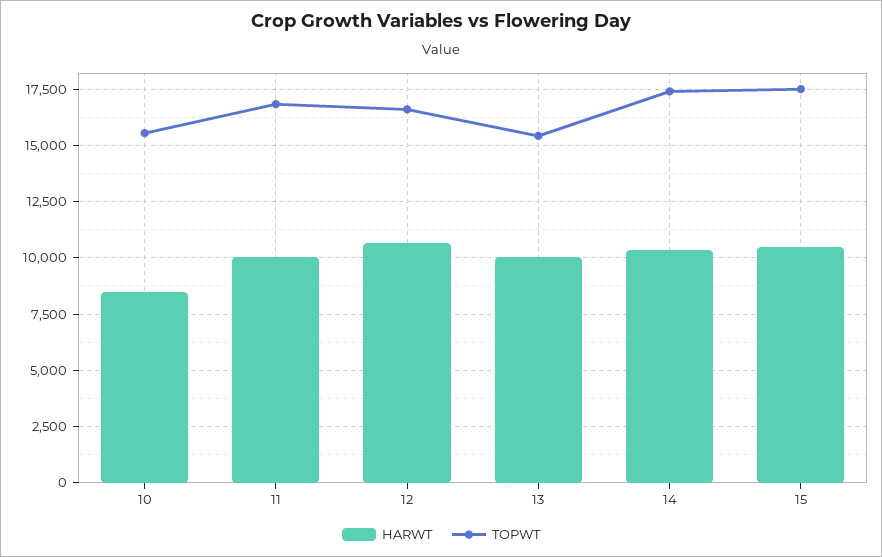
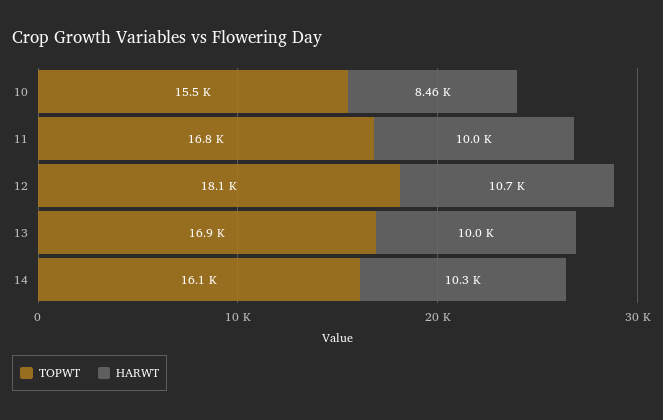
  {
    "HARWT": {
      "10": 8460,
      "11": 10000,
      "12": 10700,
      "13": 10000,
-     "14": 10300,
+     "14": 10300
-     "15": 10500
    },
    "TOPWT": {
      "10": 15500,
      "11": 16800,
-     "12": 16500,
+     "12": 18100,
-     "13": 15500,
+     "13": 16900,
-     "14": 17500,
+     "14": 16100
-     "15": 17500
    }
  }

